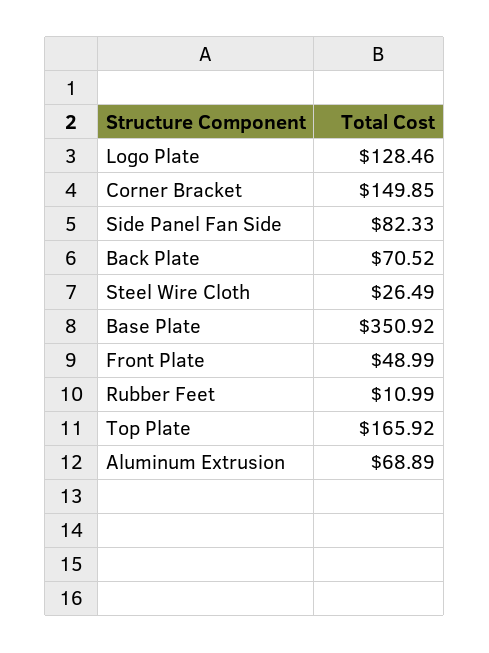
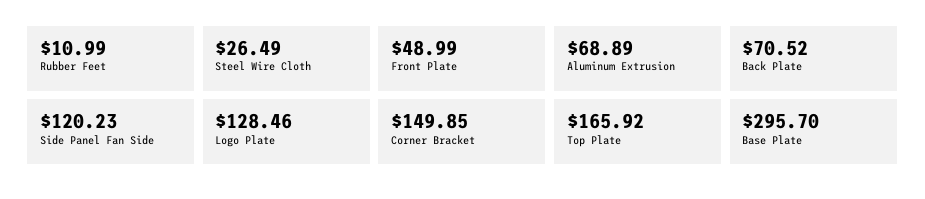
  {
    "Logo Plate": 128.46,
    "Corner Bracket": 149.85,
-   "Side Panel Fan Side": 82.33,
+   "Side Panel Fan Side": 120.23,
    "Back Plate": 70.52,
    "Steel Wire Cloth": 26.49,
-   "Base Plate": 350.92,
+   "Base Plate": 295.7,
    "Front Plate": 48.99,
    "Rubber Feet": 10.99,
    "Top Plate": 165.92,
    "Aluminum Extrusion": 68.89
  }

